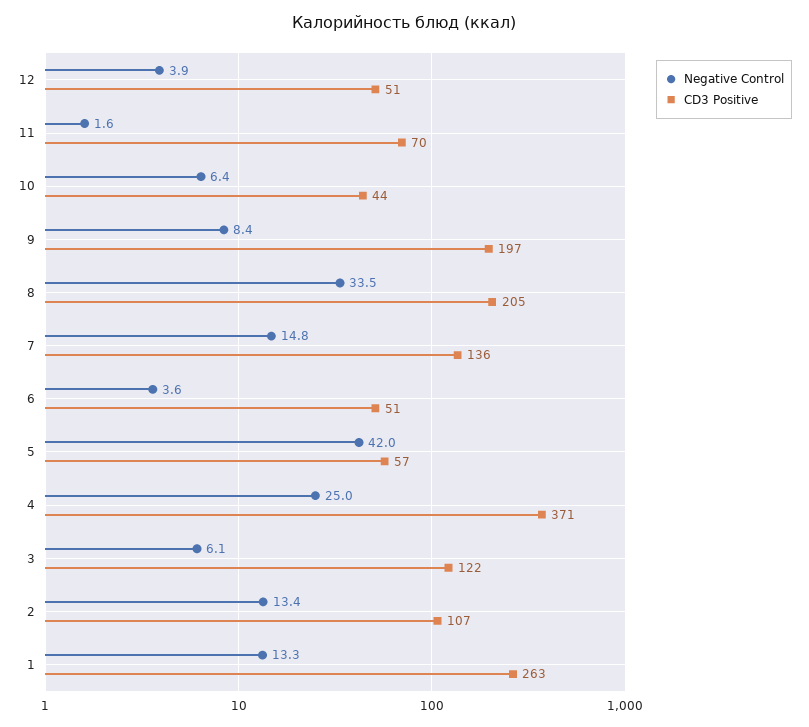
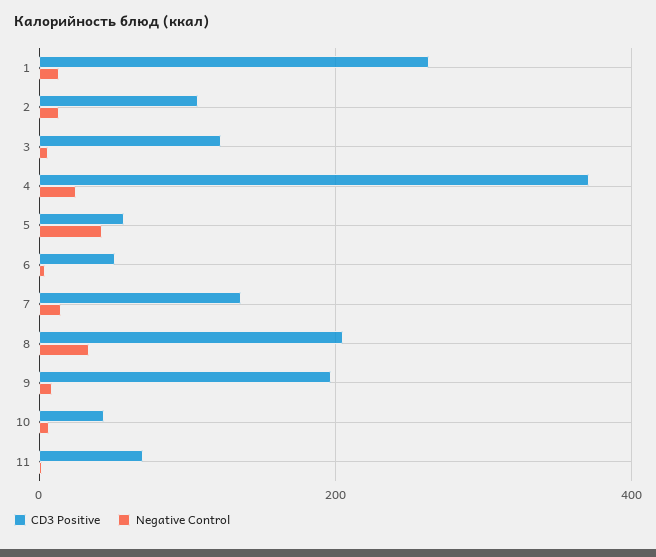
  {
    "Negative Control": {
-     "12": 3.9,
      "11": 1.6,
      "10": 6.4,
      "9": 8.4,
      "8": 33.5,
      "7": 14.8,
      "6": 3.6,
      "5": 42,
      "4": 25,
      "3": 6.1,
      "2": 13.4,
      "1": 13.3
    },
    "CD3 Positive": {
-     "12": 51,
      "11": 70,
      "10": 44,
      "9": 197,
      "8": 205,
      "7": 136,
      "6": 51,
      "5": 57,
      "4": 371,
      "3": 122,
      "2": 107,
      "1": 263
    }
  }

